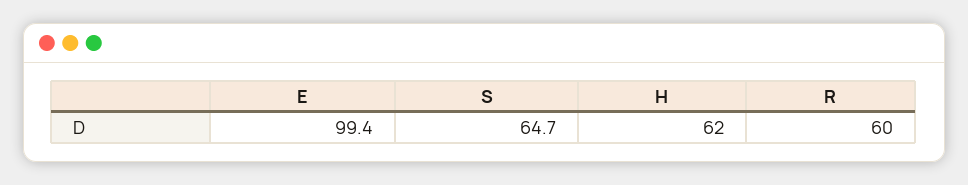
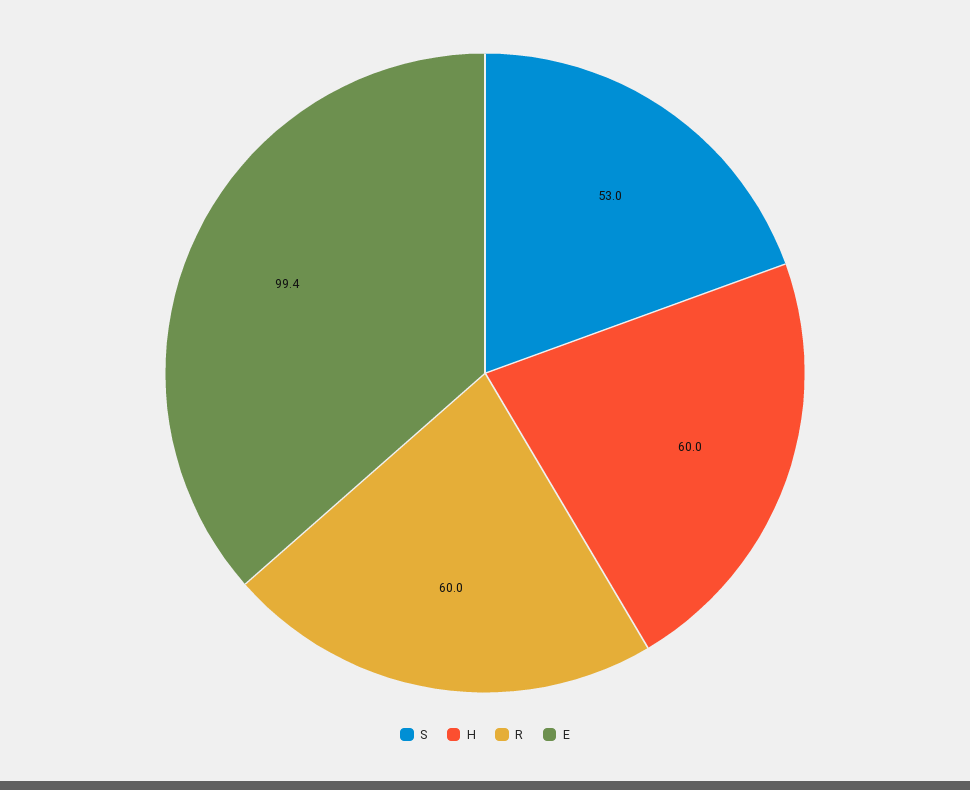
  {
    "E": 99.4,
-   "S": 64.7,
+   "S": 53,
-   "H": 62,
+   "H": 60,
    "R": 60
  }

